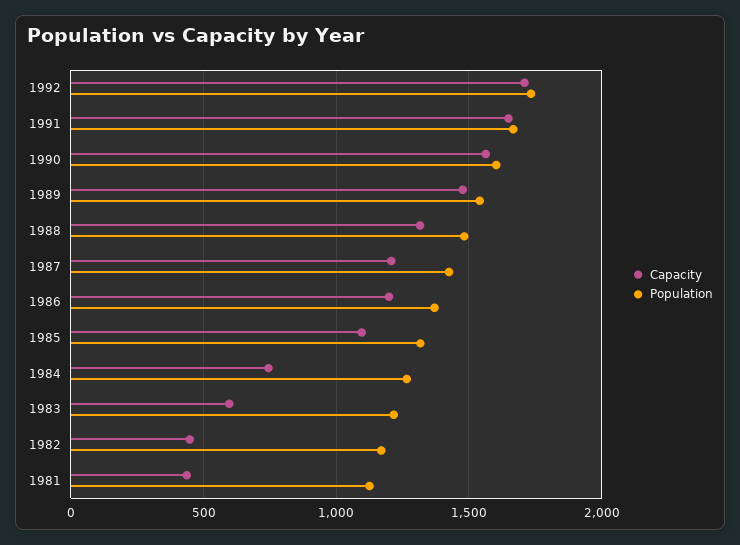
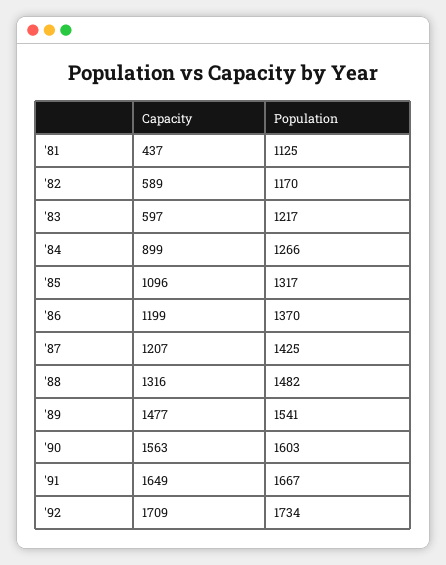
  {
    "Capacity": {
      "1992": 1709,
      "1991": 1649,
      "1990": 1563,
      "1989": 1477,
      "1988": 1316,
      "1987": 1207,
      "1986": 1199,
      "1985": 1096,
-     "1984": 750,
+     "1984": 899,
      "1983": 597,
-     "1982": 450,
+     "1982": 589,
      "1981": 437
    },
    "Population": {
      "1992": 1734,
      "1991": 1667,
      "1990": 1603,
      "1989": 1541,
      "1988": 1482,
      "1987": 1425,
      "1986": 1370,
      "1985": 1317,
      "1984": 1266,
      "1983": 1217,
      "1982": 1170,
      "1981": 1125
    }
  }

